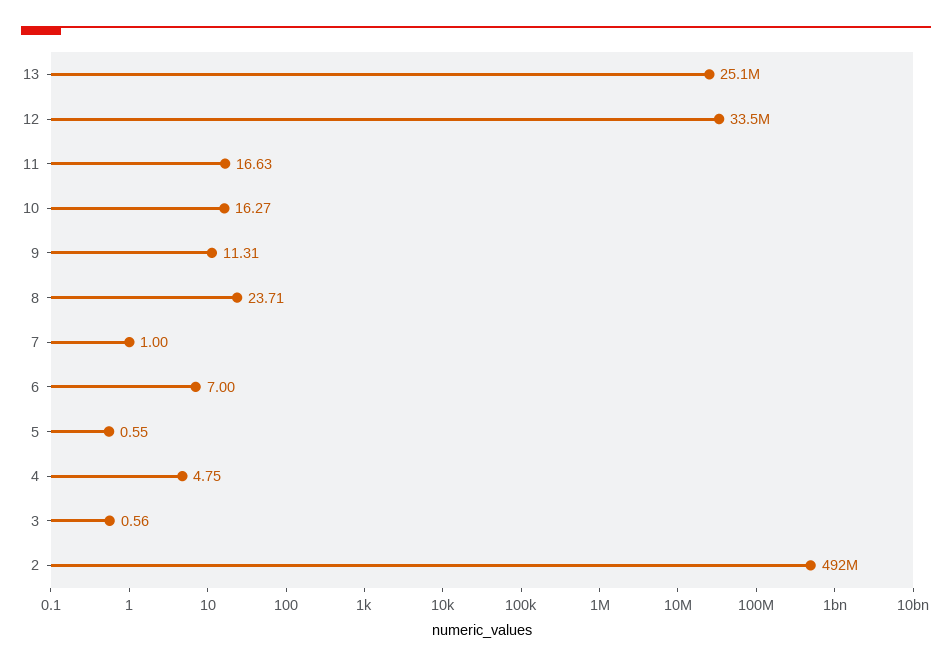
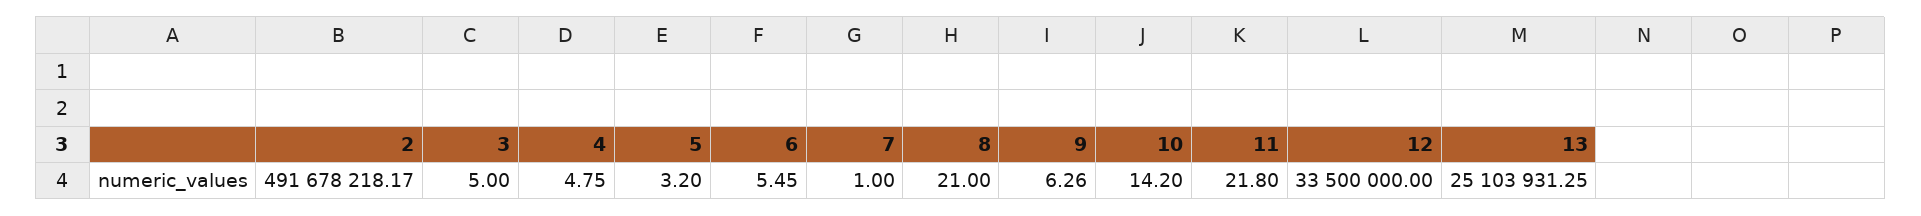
  {
    "13": 25103931.25,
    "12": 33500000,
-   "11": 16.63,
+   "11": 21.8,
-   "10": 16.27,
+   "10": 14.2,
-   "9": 11.31,
+   "9": 6.26,
-   "8": 23.71,
+   "8": 21,
    "7": 1,
-   "6": 7,
+   "6": 5.45,
-   "5": 0.55,
+   "5": 3.2,
    "4": 4.75,
-   "3": 0.56,
+   "3": 5,
    "2": 491678218.17
  }

